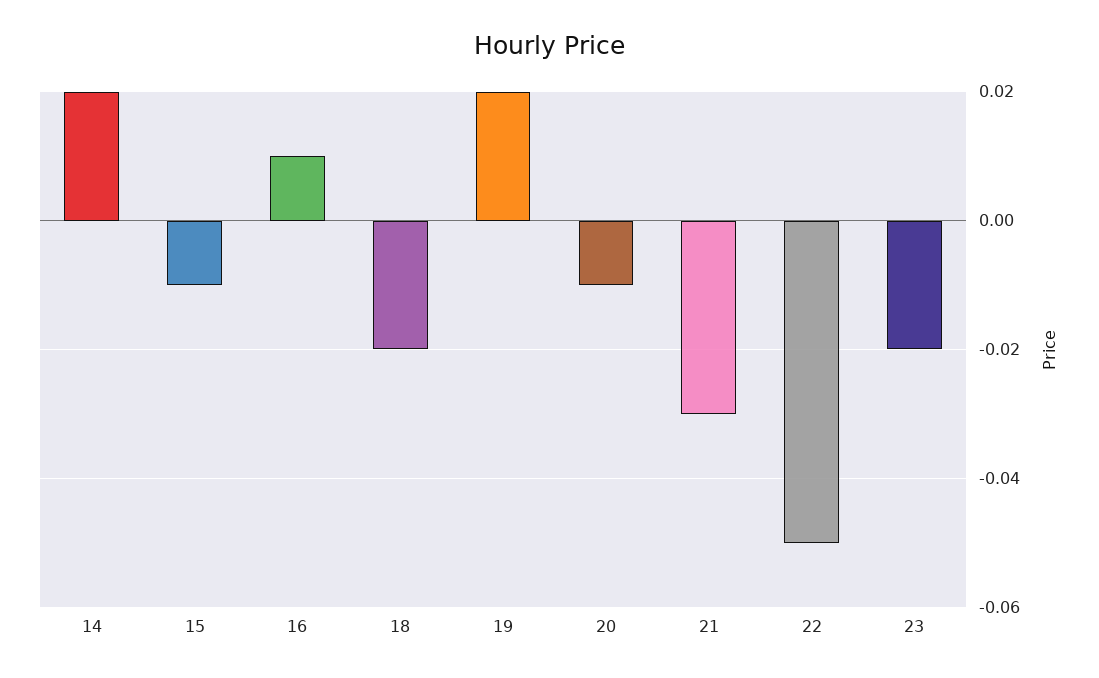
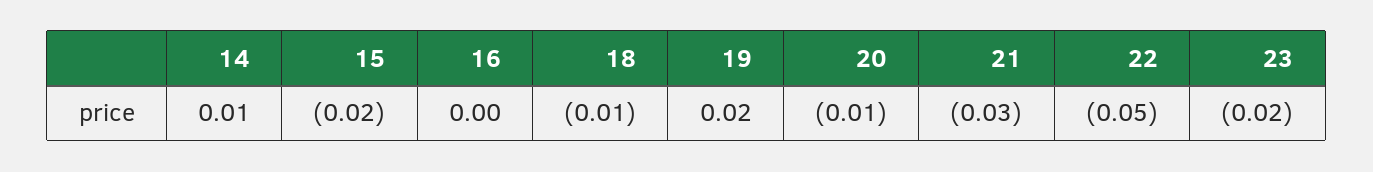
  {
-   "14": 0.02,
+   "14": 0.01,
-   "15": -0.01,
+   "15": -0.02,
-   "16": 0.01,
+   "16": 0,
-   "18": -0.02,
+   "18": -0.01,
    "19": 0.02,
    "20": -0.01,
    "21": -0.03,
    "22": -0.05,
    "23": -0.02
  }

